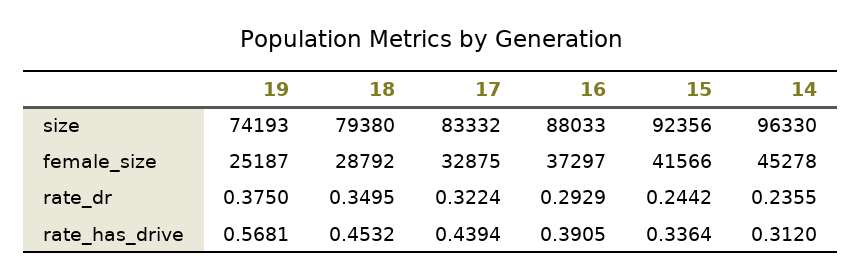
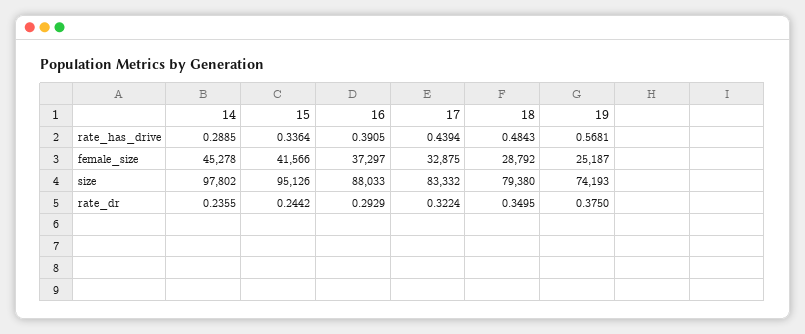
  {
    "19": {
      "size": 74193,
      "female_size": 25187,
      "rate_dr": 0.375,
      "rate_has_drive": 0.5681
    },
    "18": {
      "size": 79380,
      "female_size": 28792,
      "rate_dr": 0.3495,
-     "rate_has_drive": 0.4532
+     "rate_has_drive": 0.4843
    },
    "17": {
      "size": 83332,
      "female_size": 32875,
      "rate_dr": 0.3224,
      "rate_has_drive": 0.4394
    },
    "16": {
      "size": 88033,
      "female_size": 37297,
      "rate_dr": 0.2929,
      "rate_has_drive": 0.3905
    },
    "15": {
-     "size": 92356,
+     "size": 95126,
      "female_size": 41566,
      "rate_dr": 0.2442,
      "rate_has_drive": 0.3364
    },
    "14": {
-     "size": 96330,
+     "size": 97802,
      "female_size": 45278,
      "rate_dr": 0.2355,
-     "rate_has_drive": 0.312
+     "rate_has_drive": 0.2885
    }
  }

